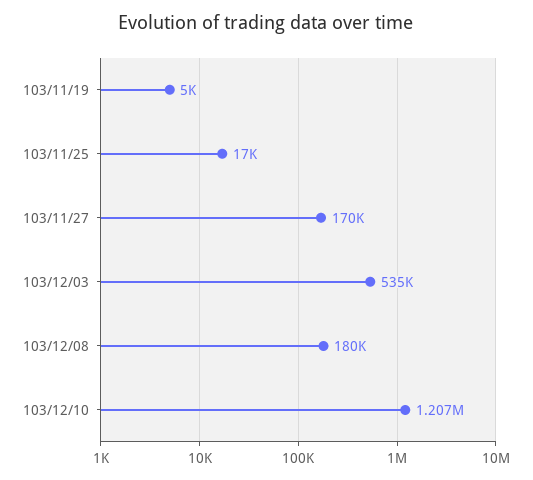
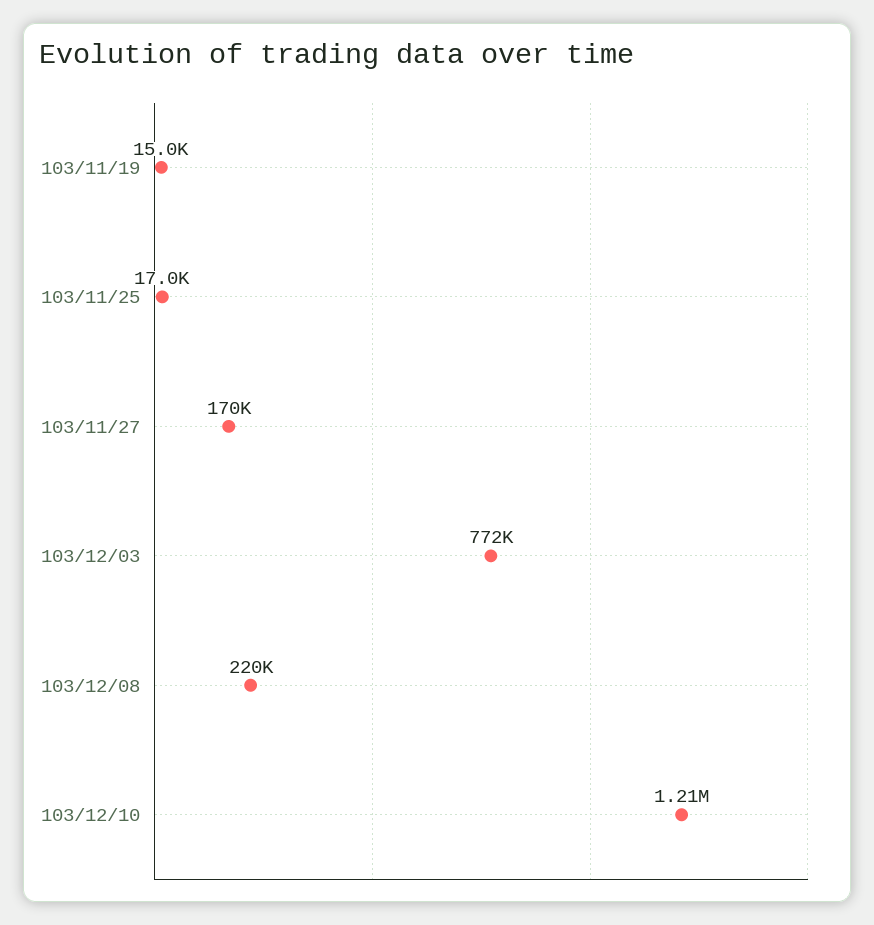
  {
-   "103/11/19": 5000,
+   "103/11/19": 15000,
    "103/11/25": 17000,
    "103/11/27": 170000,
-   "103/12/03": 535000,
+   "103/12/03": 772000,
-   "103/12/08": 180000,
+   "103/12/08": 220000,
    "103/12/10": 1207000
  }

